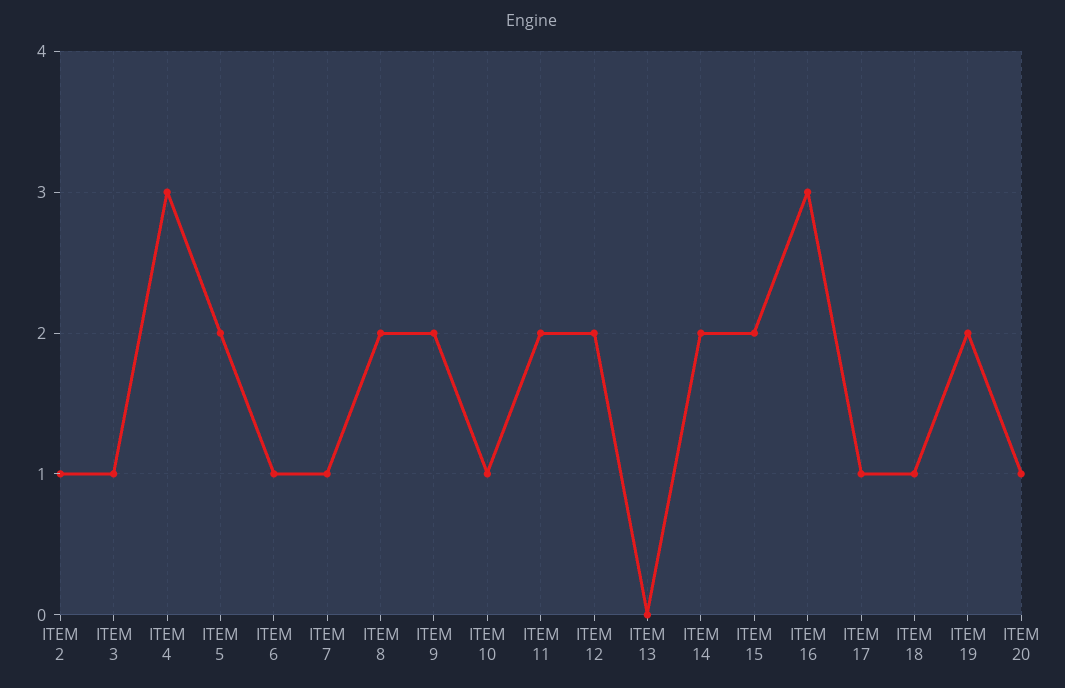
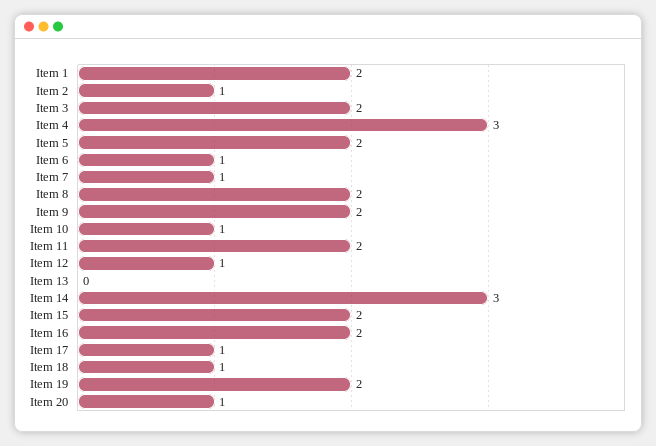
  {
    "ITEM 2": 1,
-   "ITEM 3": 1,
+   "ITEM 3": 2,
    "ITEM 4": 3,
    "ITEM 5": 2,
    "ITEM 6": 1,
    "ITEM 7": 1,
    "ITEM 8": 2,
    "ITEM 9": 2,
    "ITEM 10": 1,
    "ITEM 11": 2,
-   "ITEM 12": 2,
+   "ITEM 12": 1,
    "ITEM 13": 0,
-   "ITEM 14": 2,
+   "ITEM 14": 3,
    "ITEM 15": 2,
-   "ITEM 16": 3,
+   "ITEM 16": 2,
    "ITEM 17": 1,
    "ITEM 18": 1,
    "ITEM 19": 2,
-   "ITEM 20": 1
+   "ITEM 20": 1,
+   "Item 1": 2
  }

